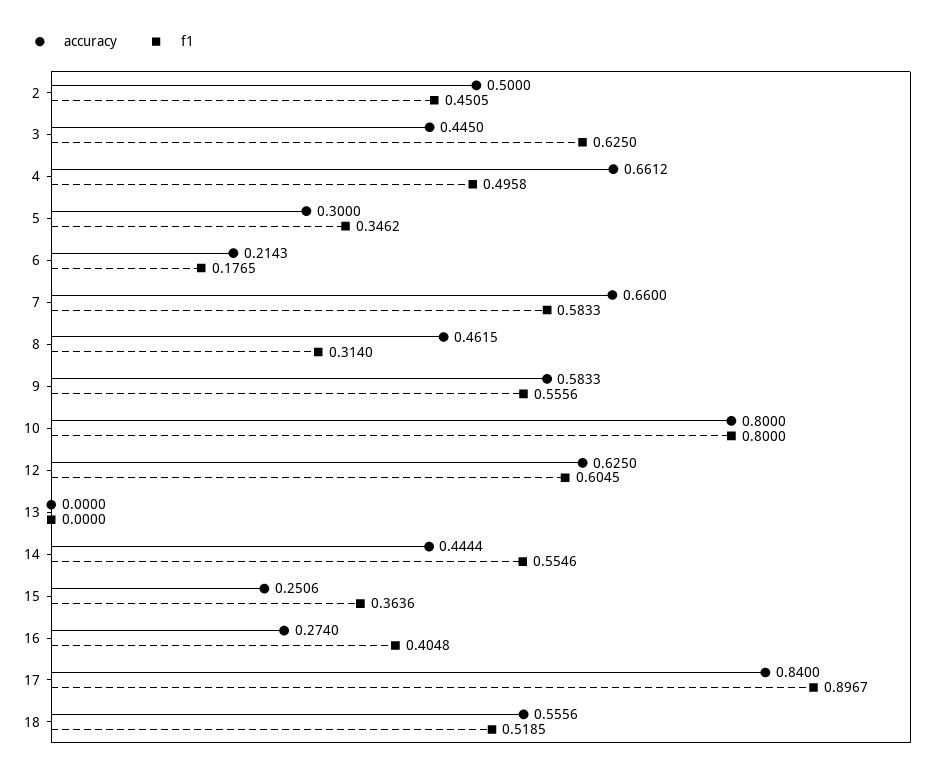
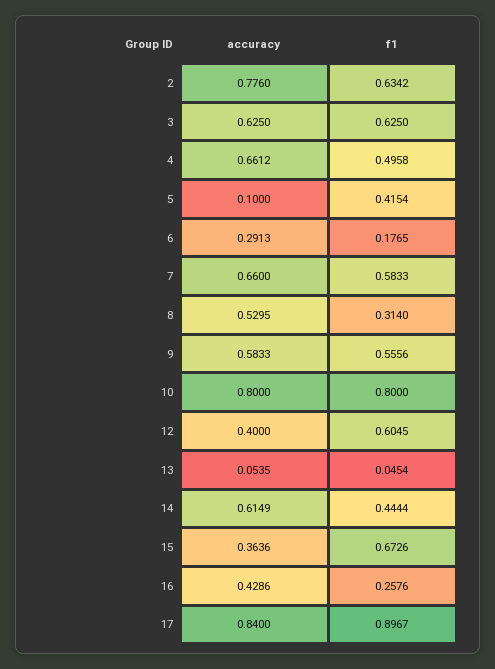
  {
    "accuracy": {
-     "2": 0.5,
+     "2": 0.776,
-     "3": 0.445,
+     "3": 0.625,
      "4": 0.6612,
-     "5": 0.3,
+     "5": 0.1,
-     "6": 0.2143,
+     "6": 0.2913,
      "7": 0.66,
-     "8": 0.4615,
+     "8": 0.5295,
      "9": 0.5833,
      "10": 0.8,
-     "12": 0.625,
+     "12": 0.4,
-     "13": 0,
+     "13": 0.0535,
-     "14": 0.4444,
+     "14": 0.6149,
-     "15": 0.2506,
+     "15": 0.3636,
-     "16": 0.274,
+     "16": 0.4286,
-     "17": 0.84,
+     "17": 0.84
-     "18": 0.5556
    },
    "f1": {
-     "2": 0.4505,
+     "2": 0.6342,
      "3": 0.625,
      "4": 0.4958,
-     "5": 0.3462,
+     "5": 0.4154,
      "6": 0.1765,
      "7": 0.5833,
      "8": 0.314,
      "9": 0.5556,
      "10": 0.8,
      "12": 0.6045,
-     "13": 0,
+     "13": 0.0454,
-     "14": 0.5546,
+     "14": 0.4444,
-     "15": 0.3636,
+     "15": 0.6726,
-     "16": 0.4048,
+     "16": 0.2576,
-     "17": 0.8967,
+     "17": 0.8967
-     "18": 0.5185
    }
  }

